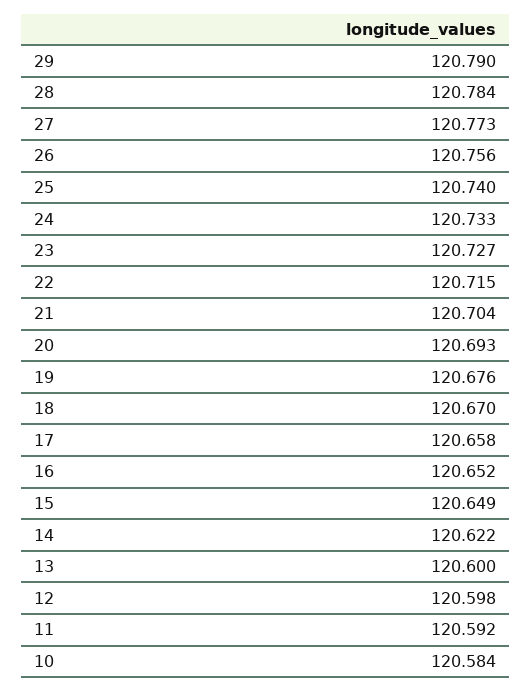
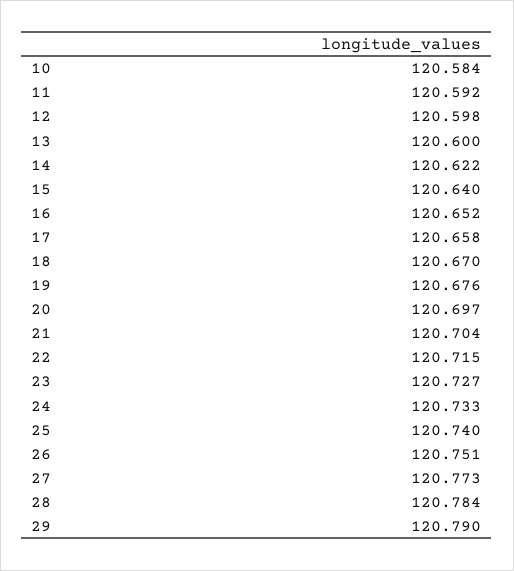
  {
    "29": 120.79,
    "28": 120.784,
    "27": 120.773,
-   "26": 120.756,
+   "26": 120.751,
    "25": 120.74,
    "24": 120.733,
    "23": 120.727,
    "22": 120.715,
    "21": 120.704,
-   "20": 120.693,
+   "20": 120.697,
    "19": 120.676,
    "18": 120.67,
    "17": 120.658,
    "16": 120.652,
-   "15": 120.649,
+   "15": 120.64,
    "14": 120.622,
    "13": 120.6,
    "12": 120.598,
    "11": 120.592,
    "10": 120.584
  }

